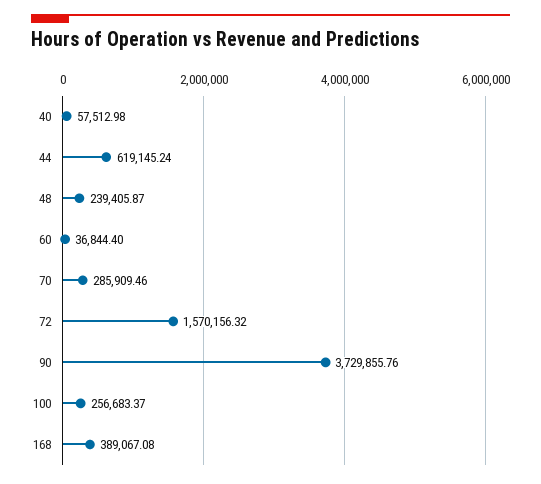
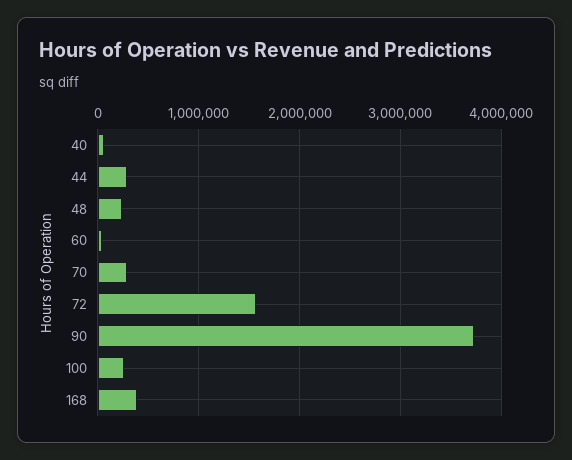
  {
    "40": 57512.98,
-   "44": 619145.24,
+   "44": 300000,
    "48": 239405.87,
    "60": 36844.4,
    "70": 285909.46,
    "72": 1570156.32,
    "90": 3729855.76,
    "100": 256683.37,
    "168": 389067.08
  }

